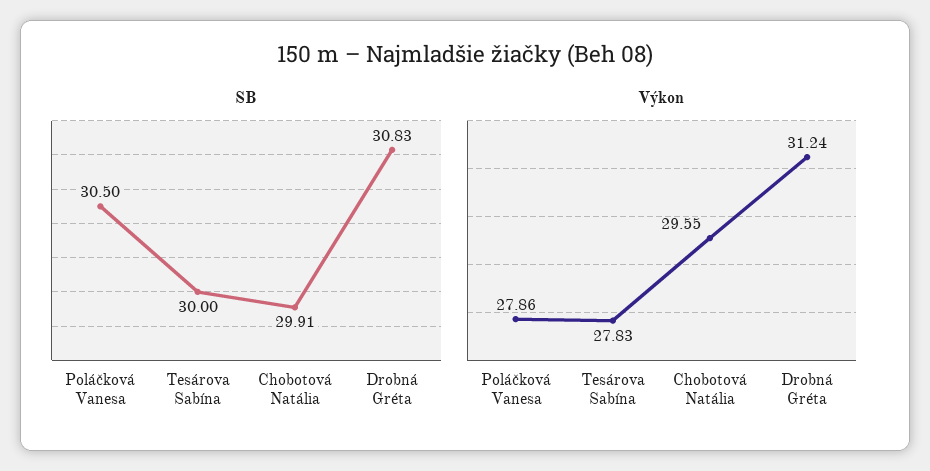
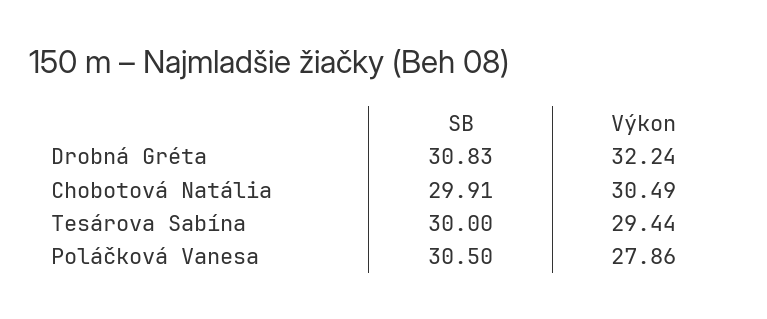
  {
    "SB": {
      "Poláčková Vanesa": 30.5,
      "Tesárova Sabína": 30,
      "Chobotová Natália": 29.91,
      "Drobná Gréta": 30.83
    },
    "Výkon": {
      "Poláčková Vanesa": 27.86,
-     "Tesárova Sabína": 27.83,
+     "Tesárova Sabína": 29.44,
-     "Chobotová Natália": 29.55,
+     "Chobotová Natália": 30.49,
-     "Drobná Gréta": 31.24
+     "Drobná Gréta": 32.24
    }
  }

